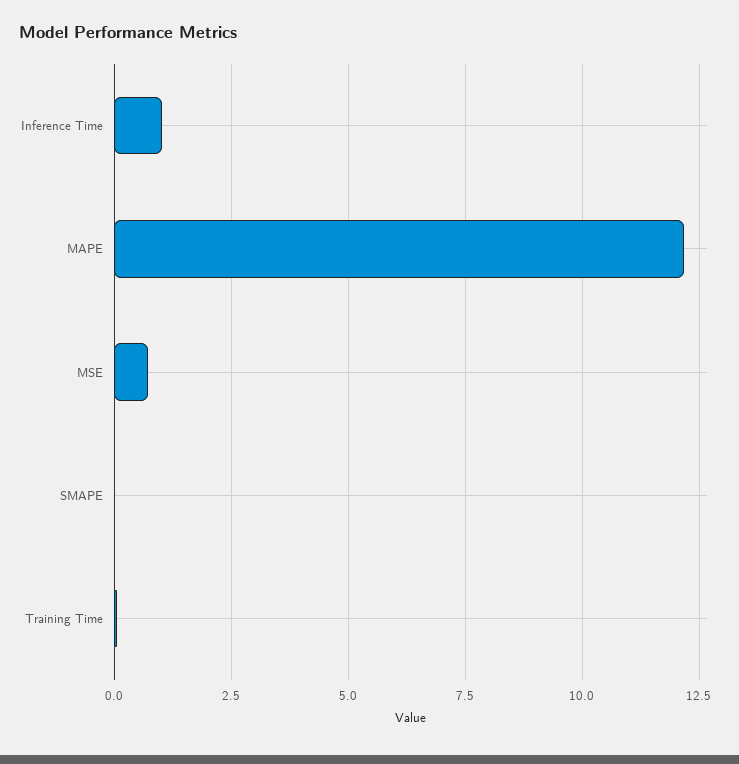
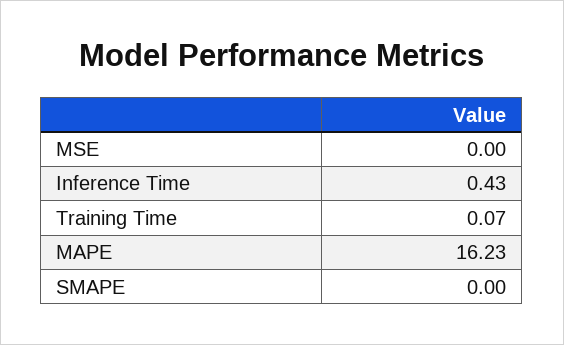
  {
-   "Inference Time": 1,
+   "Inference Time": 0.43,
-   "MAPE": 12.25,
+   "MAPE": 16.23,
-   "MSE": 0.75,
+   "MSE": 0,
    "SMAPE": 0,
    "Training Time": 0.07
  }

